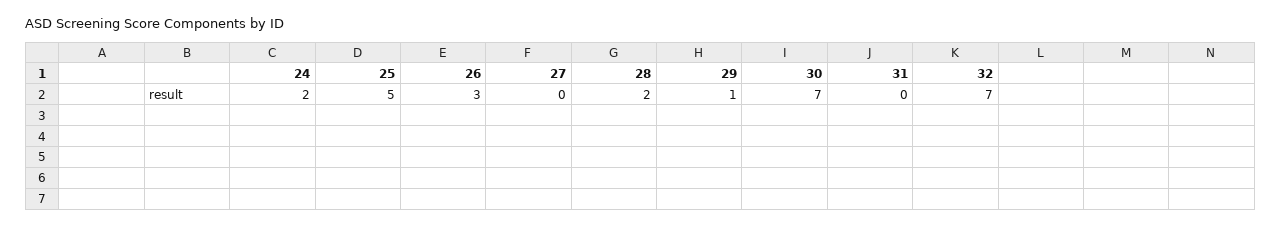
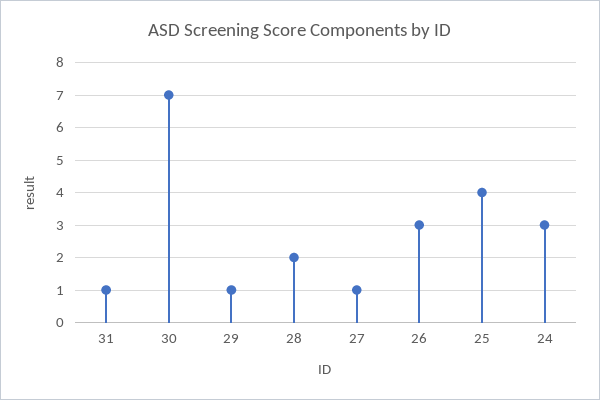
  {
-   "24": 2,
+   "24": 3,
-   "25": 5,
+   "25": 4,
    "26": 3,
-   "27": 0,
+   "27": 1,
    "28": 2,
    "29": 1,
    "30": 7,
-   "31": 0,
+   "31": 1
-   "32": 7
  }

